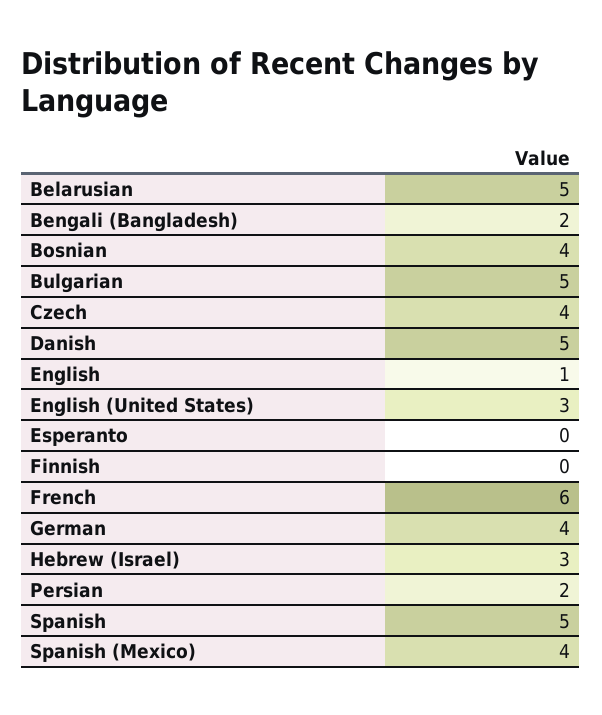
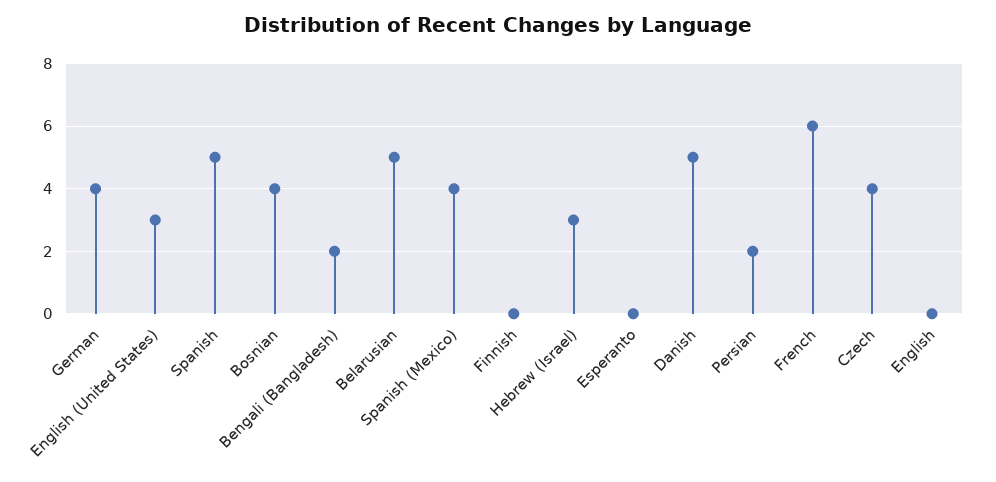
  {
    "Belarusian": 5,
    "Bengali (Bangladesh)": 2,
    "Bosnian": 4,
-   "Bulgarian": 5,
    "Czech": 4,
    "Danish": 5,
-   "English": 1,
+   "English": 0,
    "English (United States)": 3,
    "Esperanto": 0,
    "Finnish": 0,
    "French": 6,
    "German": 4,
    "Hebrew (Israel)": 3,
    "Persian": 2,
    "Spanish": 5,
    "Spanish (Mexico)": 4
  }

